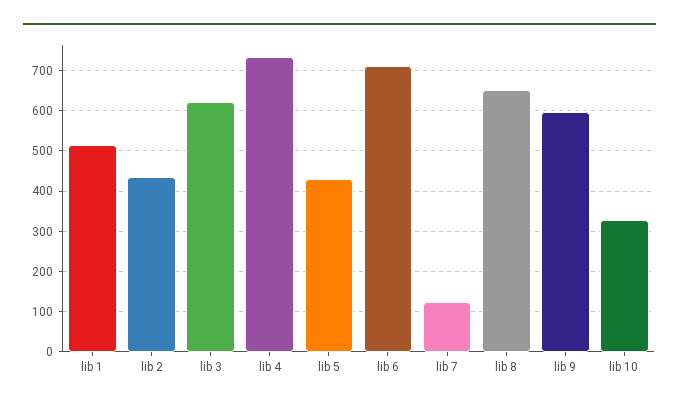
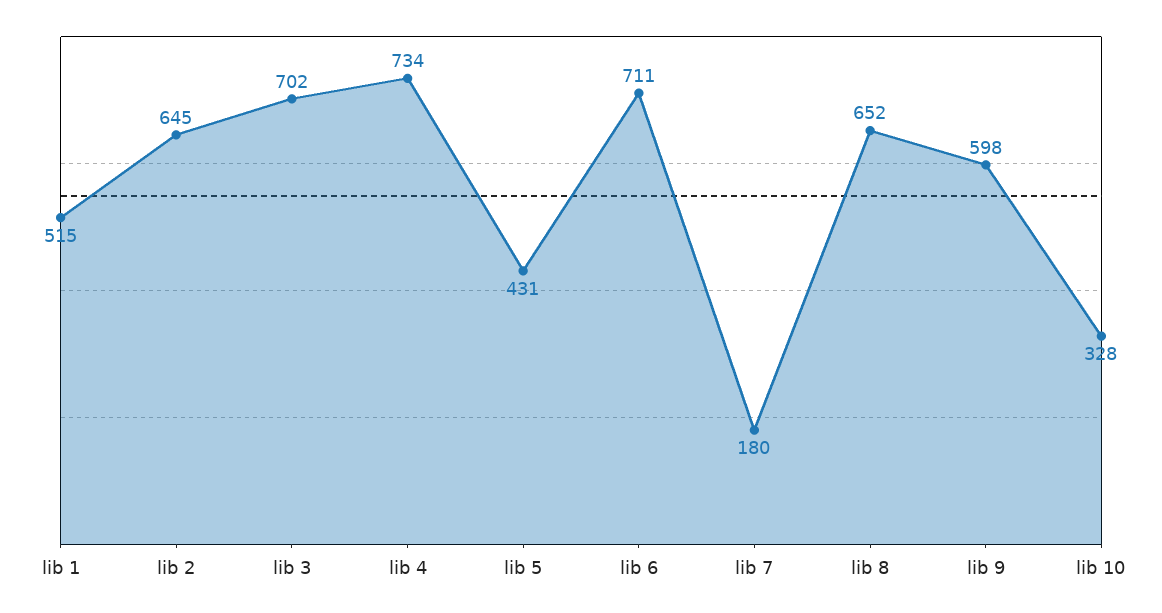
  {
    "lib 1": 515,
-   "lib 2": 440,
+   "lib 2": 645,
-   "lib 3": 620,
+   "lib 3": 702,
    "lib 4": 734,
    "lib 5": 431,
    "lib 6": 711,
-   "lib 7": 120,
+   "lib 7": 180,
    "lib 8": 652,
    "lib 9": 598,
    "lib 10": 328
  }

